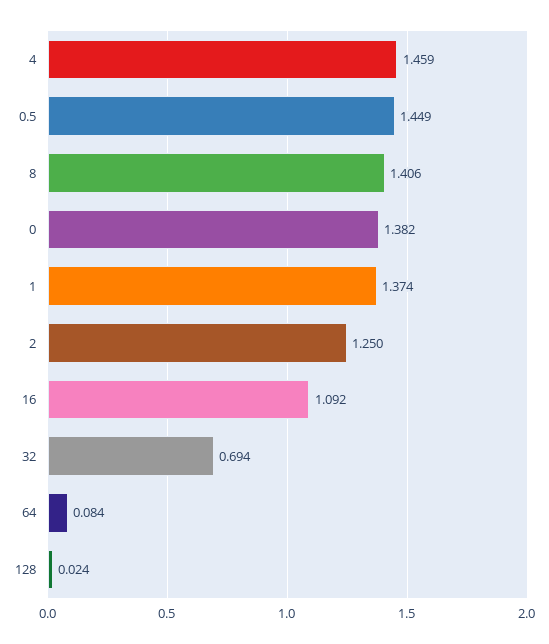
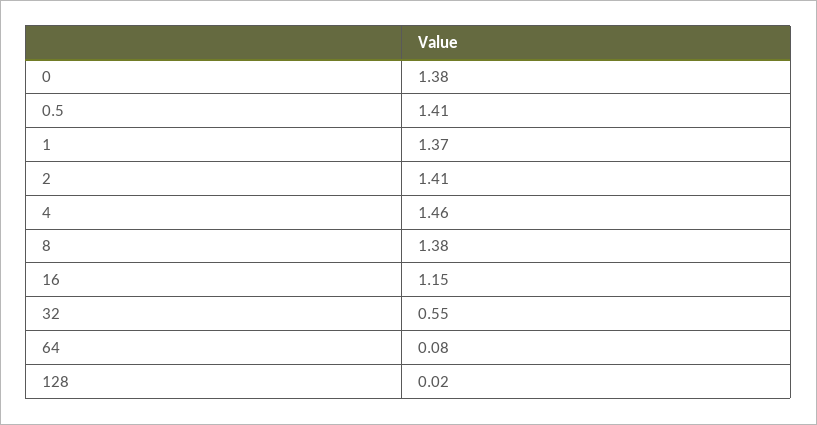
  {
    "4": 1.459,
-   "0.5": 1.449,
+   "0.5": 1.41,
-   "8": 1.406,
+   "8": 1.38,
    "0": 1.382,
    "1": 1.374,
-   "2": 1.25,
+   "2": 1.41,
-   "16": 1.092,
+   "16": 1.15,
-   "32": 0.694,
+   "32": 0.55,
    "64": 0.084,
    "128": 0.024
  }

